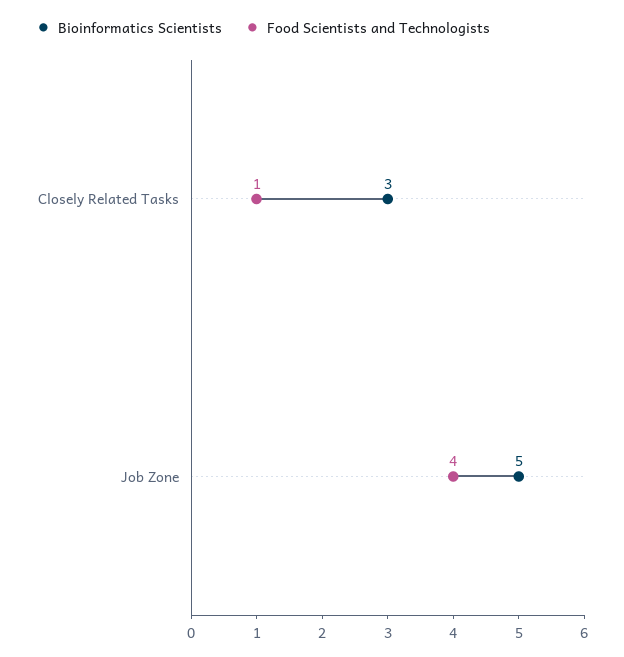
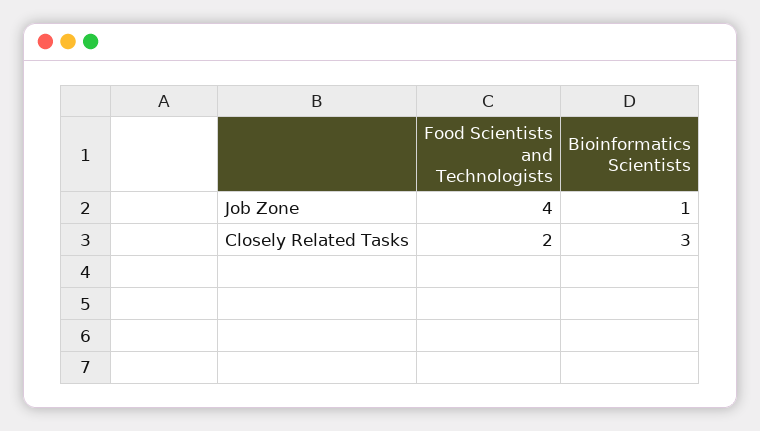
  {
    "Bioinformatics Scientists": {
      "Closely Related Tasks": 3,
-     "Job Zone": 5
+     "Job Zone": 1
    },
    "Food Scientists and Technologists": {
-     "Closely Related Tasks": 1,
+     "Closely Related Tasks": 2,
      "Job Zone": 4
    }
  }

